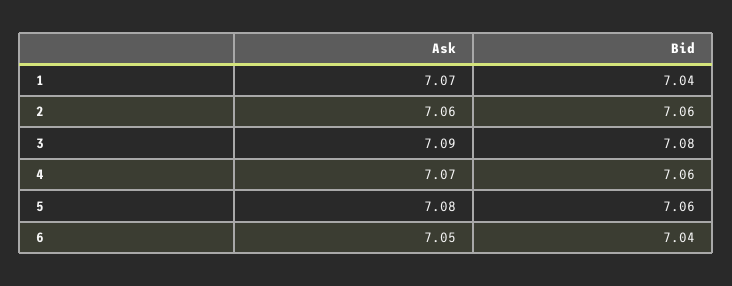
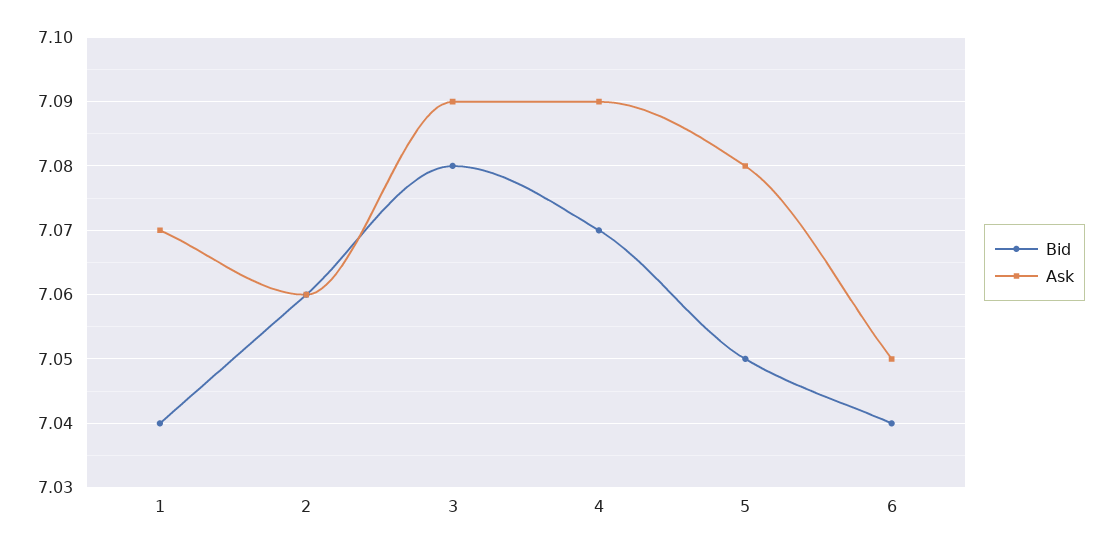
  {
    "Ask": {
      "1": 7.07,
      "2": 7.06,
      "3": 7.09,
-     "4": 7.07,
+     "4": 7.09,
      "5": 7.08,
      "6": 7.05
    },
    "Bid": {
      "1": 7.04,
      "2": 7.06,
      "3": 7.08,
-     "4": 7.06,
+     "4": 7.07,
-     "5": 7.06,
+     "5": 7.05,
      "6": 7.04
    }
  }

